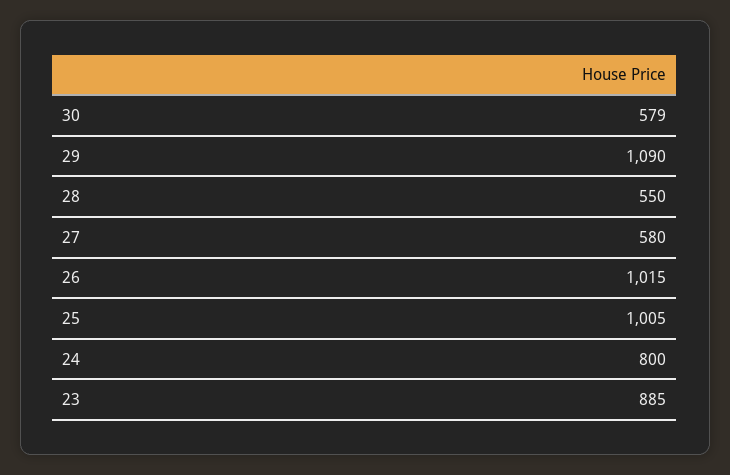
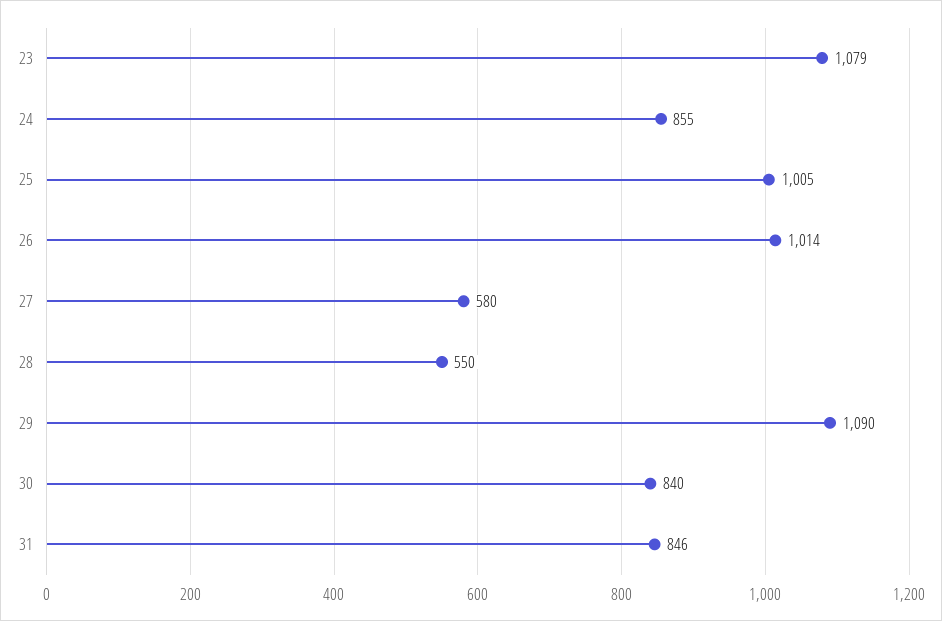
  {
-   "30": 579,
+   "30": 840,
    "29": 1090,
    "28": 550,
    "27": 580,
-   "26": 1015,
+   "26": 1014,
    "25": 1005,
-   "24": 800,
+   "24": 855,
-   "23": 885
+   "23": 1079,
+   "31": 846
  }

